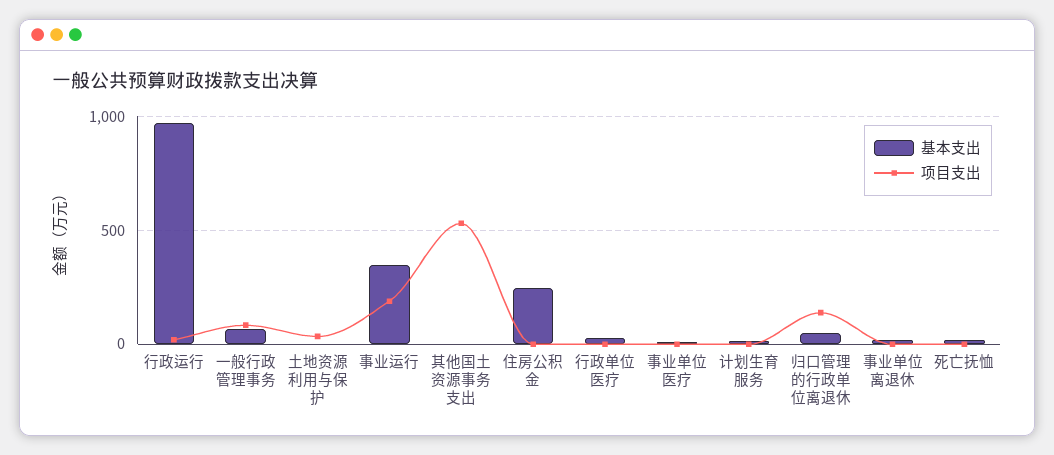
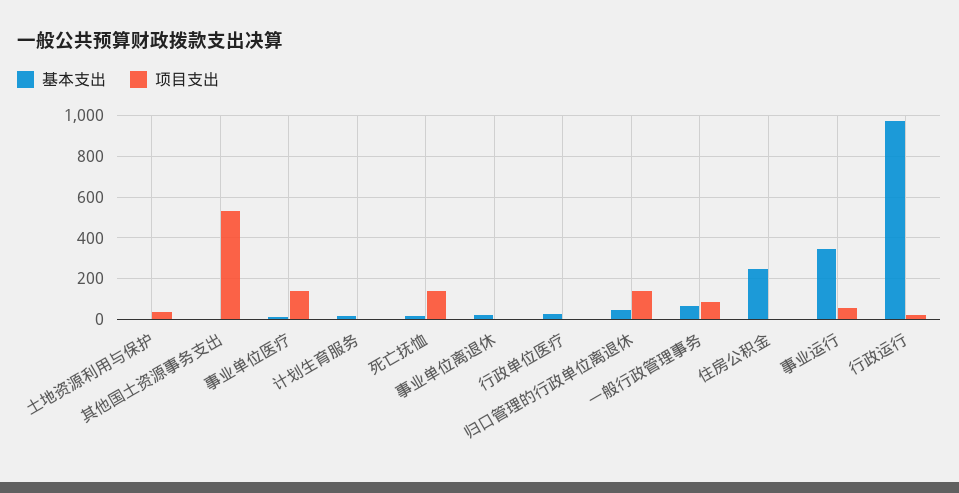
  {
    "基本支出": {
      "行政运行": 950,
      "一般行政管理事务": 50,
      "土地资源利用与保护": 0,
      "事业运行": 350,
      "其他国土资源事务支出": 0,
      "住房公积金": 250,
      "行政单位医疗": 50,
      "事业单位医疗": 0,
      "计划生育服务": 0,
      "归口管理的行政单位离退休": 50,
      "事业单位离退休": 0,
      "死亡抚恤": 0
    },
    "项目支出": {
      "行政运行": 0,
      "一般行政管理事务": 100,
      "土地资源利用与保护": 50,
-     "事业运行": 200,
+     "事业运行": 50,
      "其他国土资源事务支出": 550,
      "住房公积金": 0,
      "行政单位医疗": 0,
-     "事业单位医疗": 0,
+     "事业单位医疗": 150,
      "计划生育服务": 0,
      "归口管理的行政单位离退休": 150,
      "事业单位离退休": 0,
-     "死亡抚恤": 0
+     "死亡抚恤": 150
    }
  }

